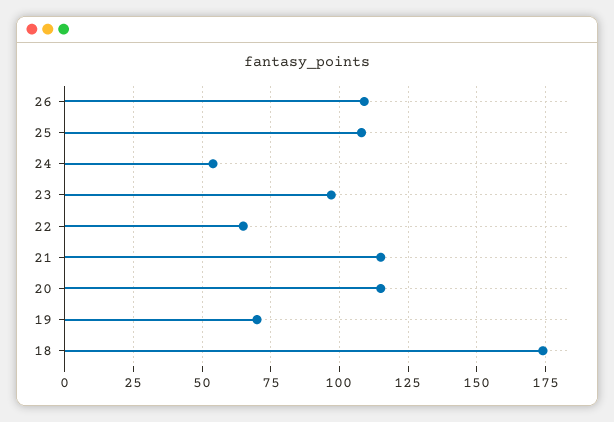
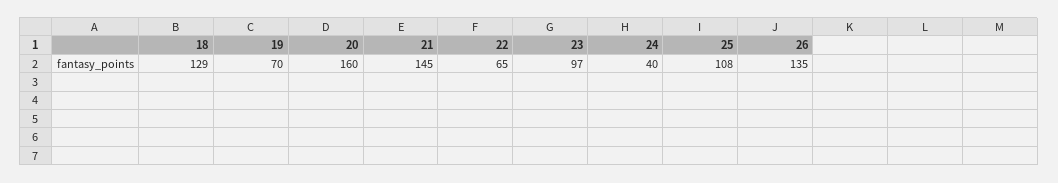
  {
-   "26": 110,
+   "26": 135,
    "25": 108,
-   "24": 55,
+   "24": 40,
    "23": 97,
    "22": 65,
-   "21": 115,
+   "21": 145,
-   "20": 115,
+   "20": 160,
    "19": 70,
-   "18": 175
+   "18": 129
  }

